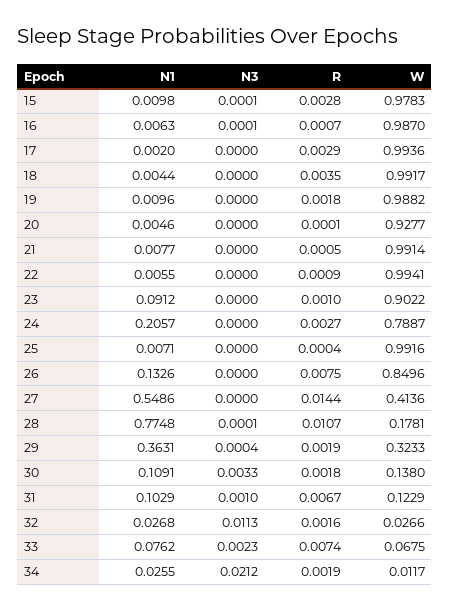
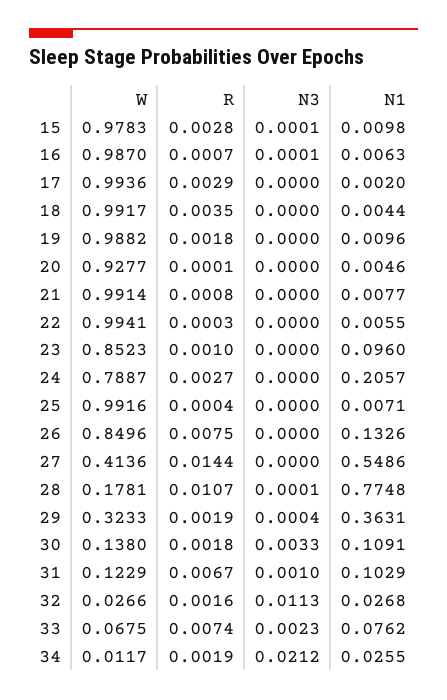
  {
    "N1": {
      "15": 0.0098,
      "16": 0.0063,
      "17": 0.002,
      "18": 0.0044,
      "19": 0.0096,
      "20": 0.0046,
      "21": 0.0077,
      "22": 0.0055,
-     "23": 0.0912,
+     "23": 0.096,
      "24": 0.2057,
      "25": 0.0071,
      "26": 0.1326,
      "27": 0.5486,
      "28": 0.7748,
      "29": 0.3631,
      "30": 0.1091,
      "31": 0.1029,
      "32": 0.0268,
      "33": 0.0762,
      "34": 0.0255
    },
    "N3": {
      "15": 0.0001,
      "16": 0.0001,
      "17": 0,
      "18": 0,
      "19": 0,
      "20": 0,
      "21": 0,
      "22": 0,
      "23": 0,
      "24": 0,
      "25": 0,
      "26": 0,
      "27": 0,
      "28": 0.0001,
      "29": 0.0004,
      "30": 0.0033,
      "31": 0.001,
      "32": 0.0113,
      "33": 0.0023,
      "34": 0.0212
    },
    "R": {
      "15": 0.0028,
      "16": 0.0007,
      "17": 0.0029,
      "18": 0.0035,
      "19": 0.0018,
      "20": 0.0001,
-     "21": 0.0005,
+     "21": 0.0008,
-     "22": 0.0009,
+     "22": 0.0003,
      "23": 0.001,
      "24": 0.0027,
      "25": 0.0004,
      "26": 0.0075,
      "27": 0.0144,
      "28": 0.0107,
      "29": 0.0019,
      "30": 0.0018,
      "31": 0.0067,
      "32": 0.0016,
      "33": 0.0074,
      "34": 0.0019
    },
    "W": {
      "15": 0.9783,
      "16": 0.987,
      "17": 0.9936,
      "18": 0.9917,
      "19": 0.9882,
      "20": 0.9277,
      "21": 0.9914,
      "22": 0.9941,
-     "23": 0.9022,
+     "23": 0.8523,
      "24": 0.7887,
      "25": 0.9916,
      "26": 0.8496,
      "27": 0.4136,
      "28": 0.1781,
      "29": 0.3233,
      "30": 0.138,
      "31": 0.1229,
      "32": 0.0266,
      "33": 0.0675,
      "34": 0.0117
    }
  }

